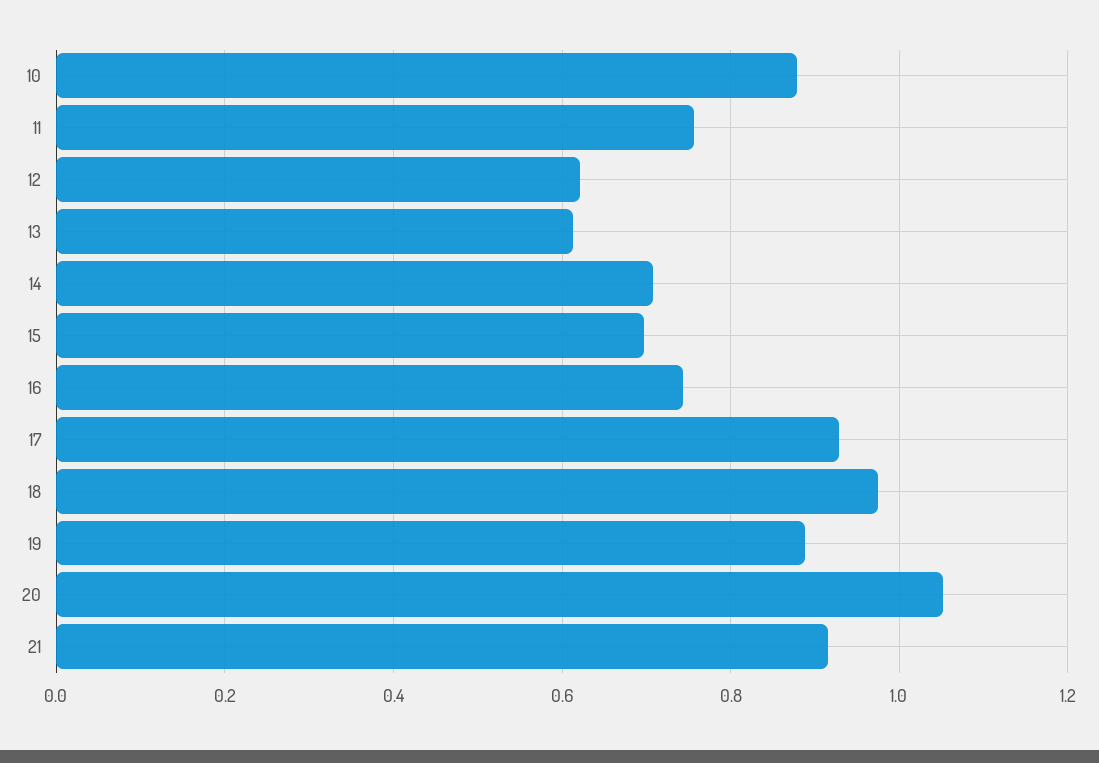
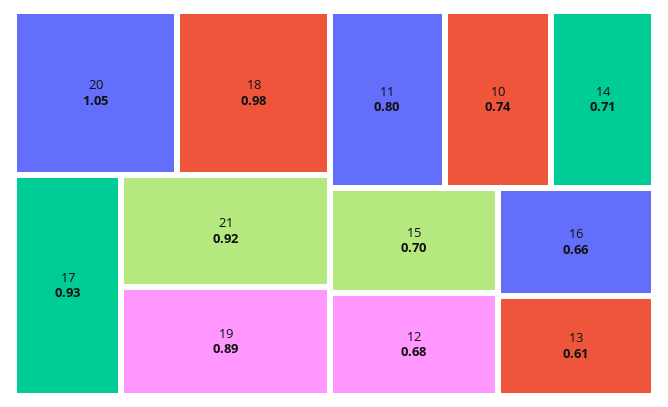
  {
-   "10": 0.88,
+   "10": 0.74,
-   "11": 0.76,
+   "11": 0.8,
-   "12": 0.62,
+   "12": 0.68,
    "13": 0.61,
    "14": 0.71,
    "15": 0.7,
-   "16": 0.74,
+   "16": 0.66,
    "17": 0.93,
    "18": 0.98,
    "19": 0.89,
    "20": 1.05,
    "21": 0.92
  }

